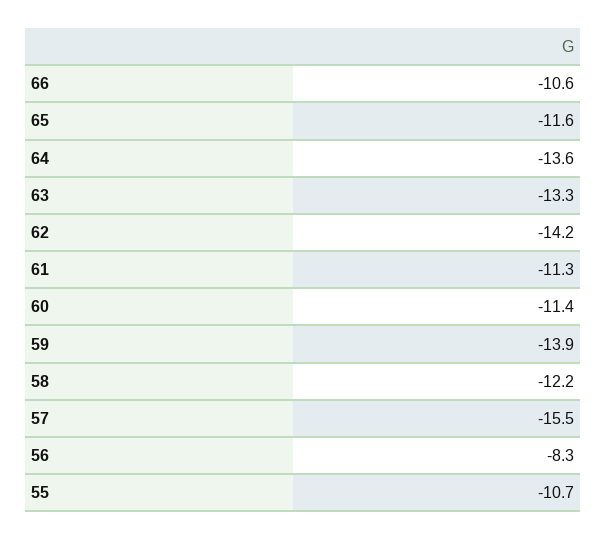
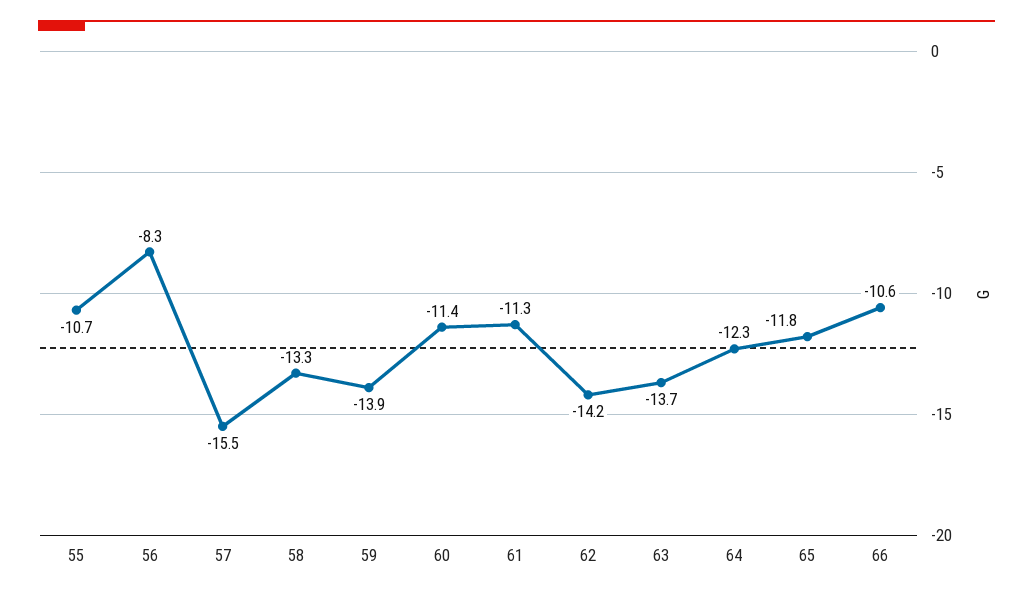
  {
    "66": -10.6,
-   "65": -11.6,
+   "65": -11.8,
-   "64": -13.6,
+   "64": -12.3,
-   "63": -13.3,
+   "63": -13.7,
    "62": -14.2,
    "61": -11.3,
    "60": -11.4,
    "59": -13.9,
-   "58": -12.2,
+   "58": -13.3,
    "57": -15.5,
    "56": -8.3,
    "55": -10.7
  }

